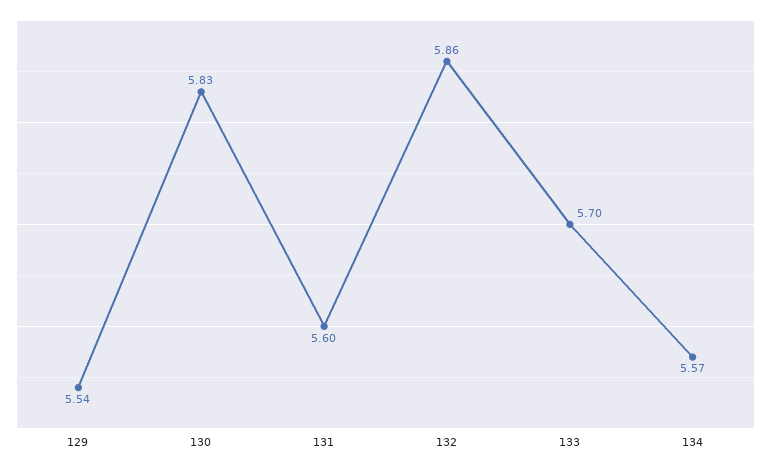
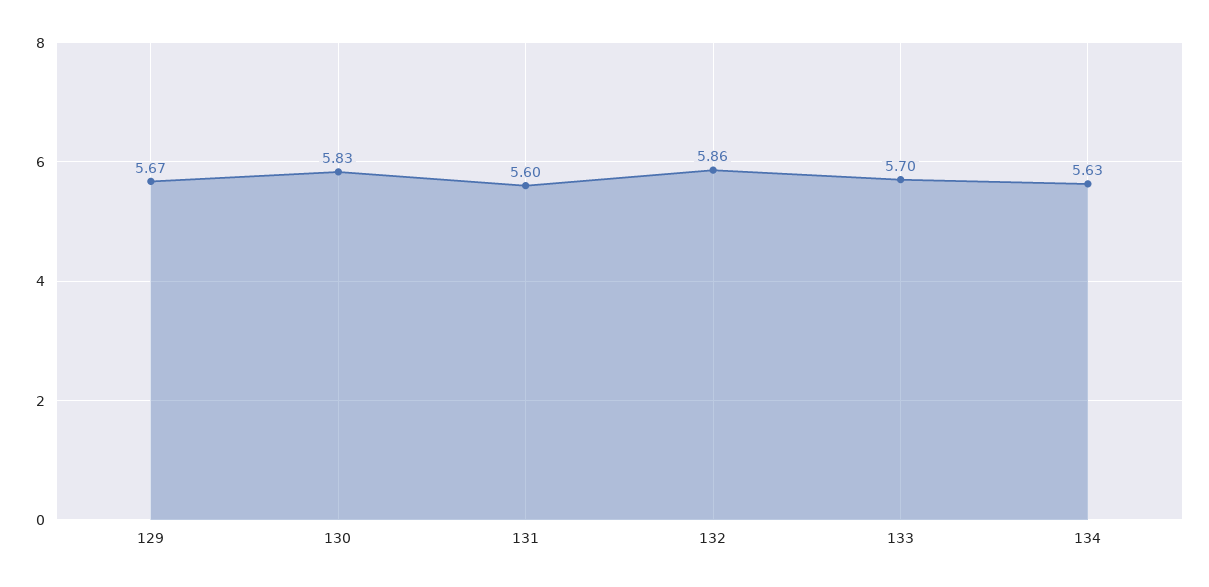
  {
-   "129": 5.54,
+   "129": 5.67,
    "130": 5.83,
    "131": 5.6,
    "132": 5.86,
    "133": 5.7,
-   "134": 5.57
+   "134": 5.63
  }

